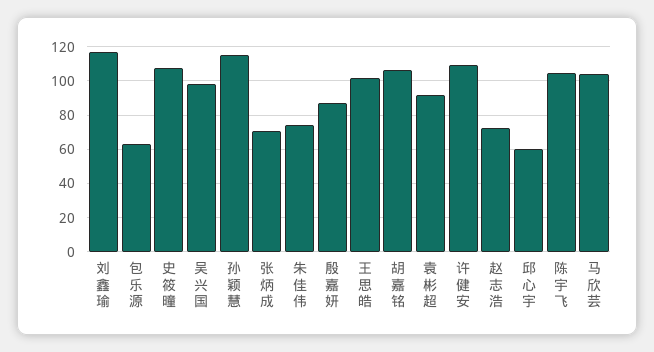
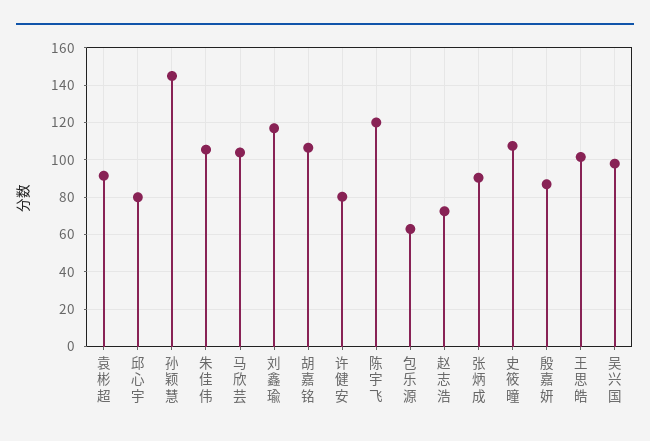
  {
    "刘鑫瑜": 115,
    "包乐源": 65,
    "史筱曈": 110,
    "吴兴国": 100,
-   "孙颖慧": 115,
+   "孙颖慧": 145,
-   "张炳成": 70,
+   "张炳成": 90,
-   "朱佳伟": 75,
+   "朱佳伟": 105,
    "殷嘉妍": 85,
    "王思皓": 100,
    "胡嘉铭": 105,
    "袁彬超": 90,
-   "许健安": 110,
+   "许健安": 80,
    "赵志浩": 75,
-   "邱心宇": 60,
+   "邱心宇": 80,
-   "陈宇飞": 105,
+   "陈宇飞": 120,
    "马欣芸": 105
  }

